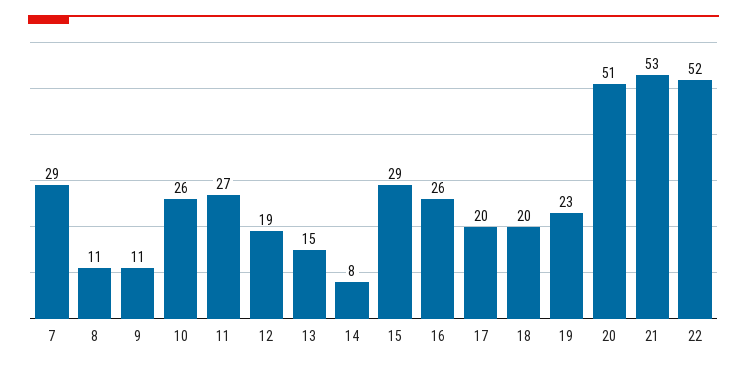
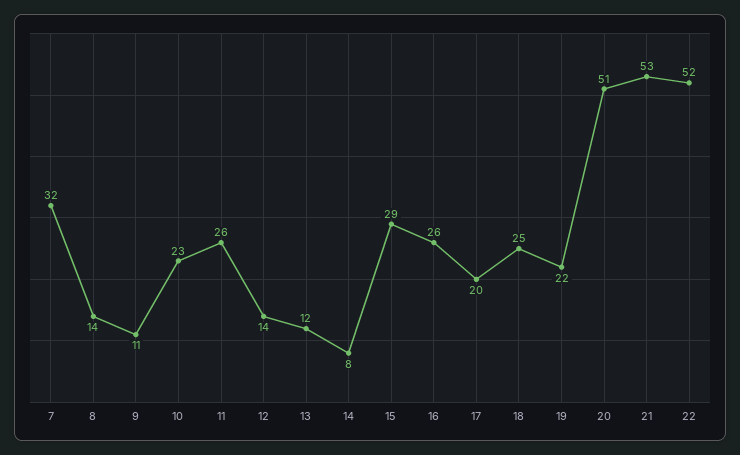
  {
-   "7": 29,
+   "7": 32,
-   "8": 11,
+   "8": 14,
    "9": 11,
-   "10": 26,
+   "10": 23,
-   "11": 27,
+   "11": 26,
-   "12": 19,
+   "12": 14,
-   "13": 15,
+   "13": 12,
    "14": 8,
    "15": 29,
    "16": 26,
    "17": 20,
-   "18": 20,
+   "18": 25,
-   "19": 23,
+   "19": 22,
    "20": 51,
    "21": 53,
    "22": 52
  }

